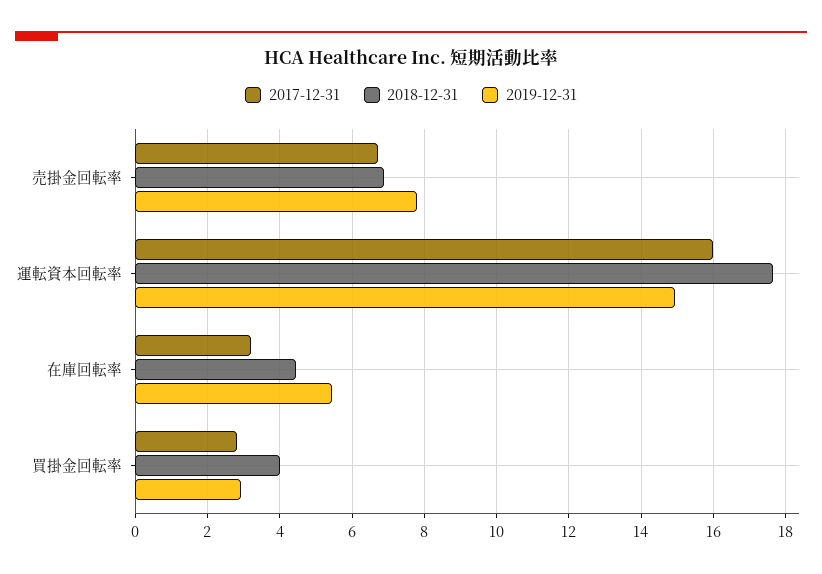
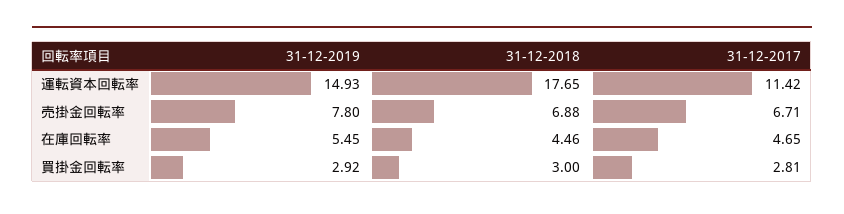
  {
    "2017-12-31": {
      "売掛金回転率": 6.71,
-     "運転資本回転率": 16,
+     "運転資本回転率": 11.42,
-     "在庫回転率": 3.2,
+     "在庫回転率": 4.65,
      "買掛金回転率": 2.81
    },
    "2018-12-31": {
      "売掛金回転率": 6.88,
      "運転資本回転率": 17.65,
      "在庫回転率": 4.46,
-     "買掛金回転率": 4
+     "買掛金回転率": 3
    },
    "2019-12-31": {
      "売掛金回転率": 7.8,
      "運転資本回転率": 14.93,
      "在庫回転率": 5.45,
      "買掛金回転率": 2.92
    }
  }

